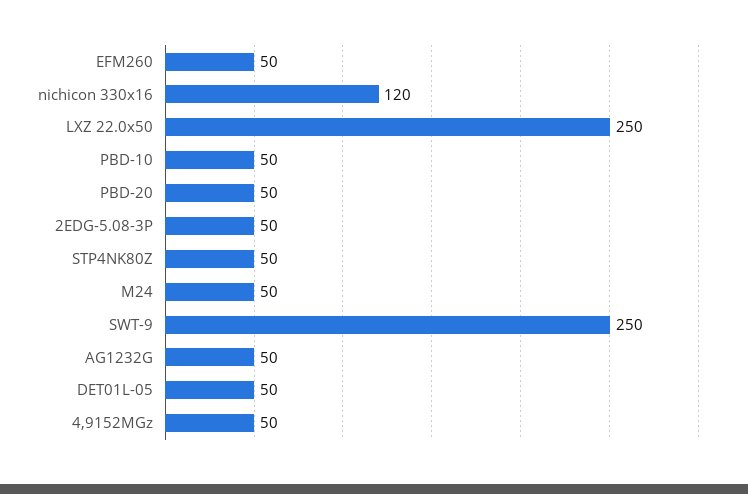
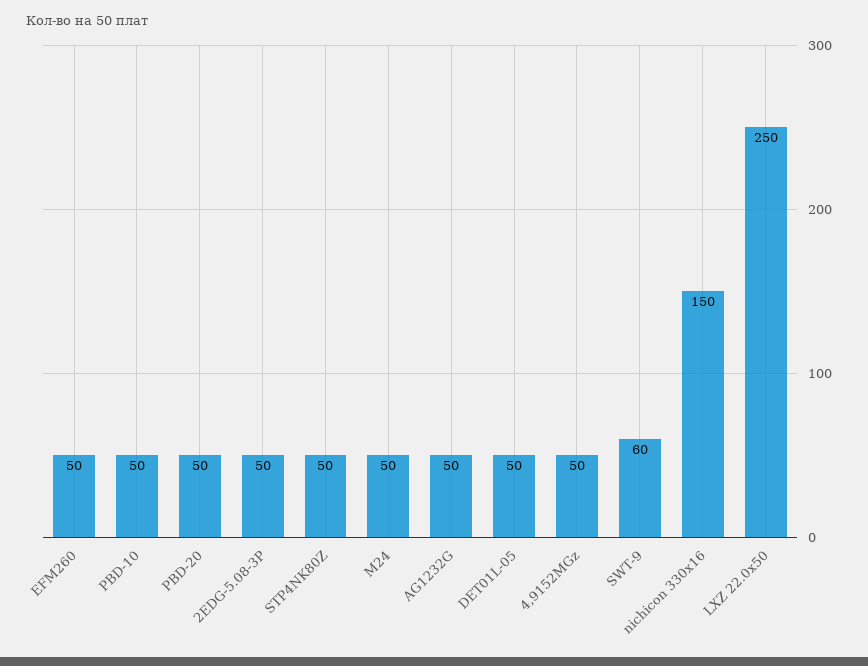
  {
    "EFM260": 50,
-   "nichicon 330x16": 120,
+   "nichicon 330x16": 150,
    "LXZ 22.0x50": 250,
    "PBD-10": 50,
    "PBD-20": 50,
    "2EDG-5.08-3P": 50,
    "STP4NK80Z": 50,
    "M24": 50,
-   "SWT-9": 250,
+   "SWT-9": 60,
    "AG1232G": 50,
    "DET01L-05": 50,
    "4,9152MGz": 50
  }

